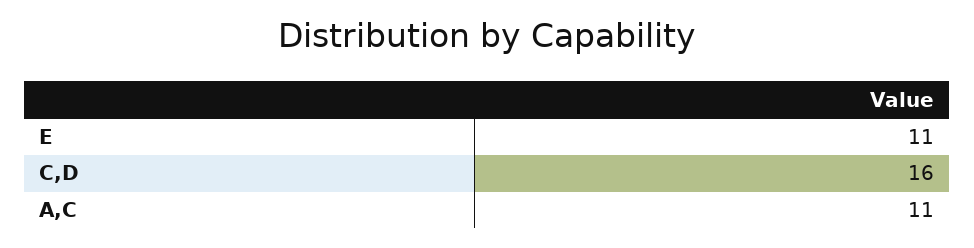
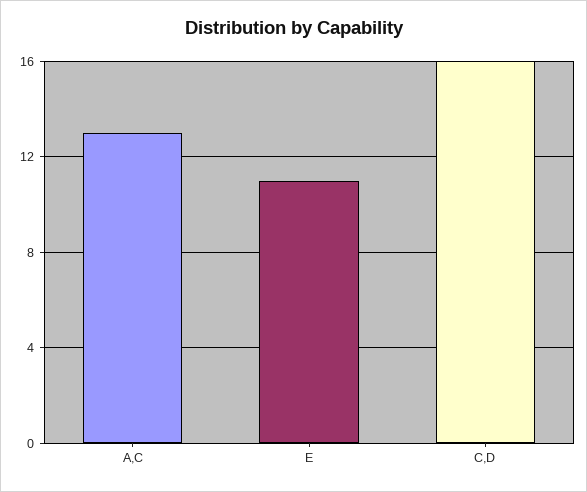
  {
    "E": 11,
    "C,D": 16,
-   "A,C": 11
+   "A,C": 13
  }

